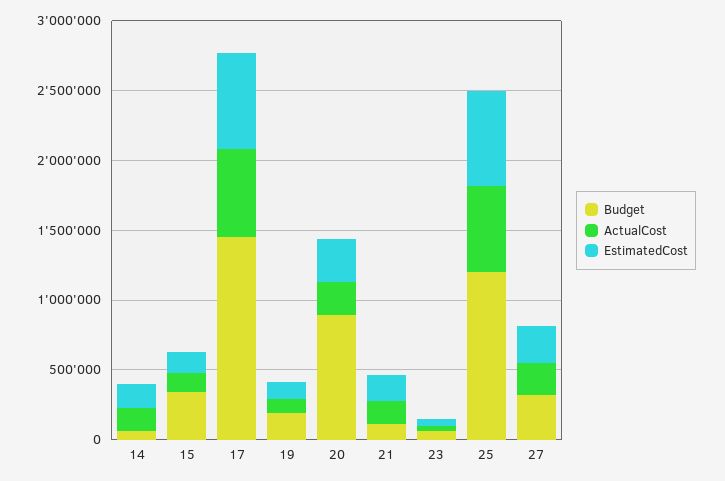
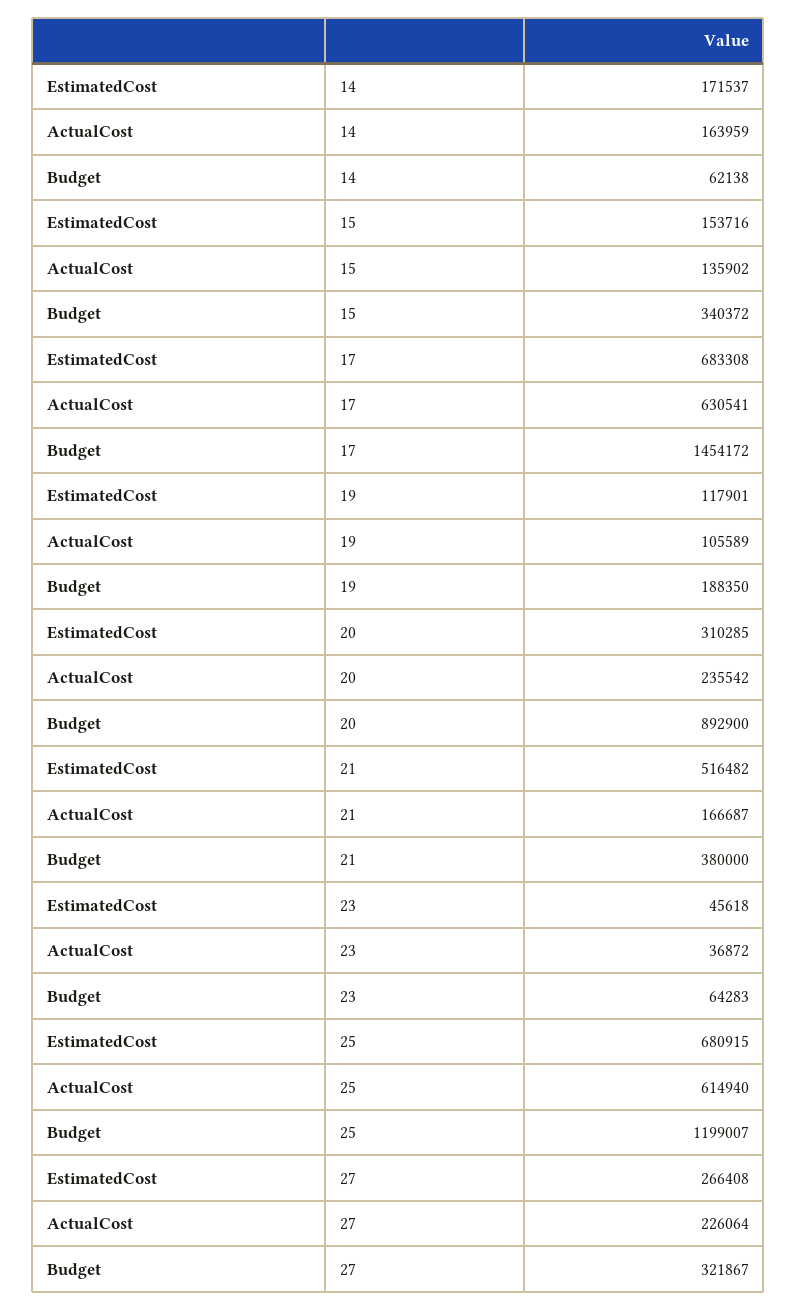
  {
    "Budget": {
      "14": 62138,
      "15": 340372,
      "17": 1454172,
      "19": 188350,
      "20": 892900,
-     "21": 100000,
+     "21": 380000,
      "23": 64283,
      "25": 1199007,
      "27": 321867
    },
    "ActualCost": {
      "14": 163959,
      "15": 135902,
      "17": 630541,
      "19": 105589,
      "20": 235542,
      "21": 166687,
      "23": 36872,
      "25": 614940,
      "27": 226064
    },
    "EstimatedCost": {
      "14": 171537,
      "15": 153716,
      "17": 683308,
      "19": 117901,
      "20": 310285,
-     "21": 200000,
+     "21": 516482,
      "23": 45618,
      "25": 680915,
      "27": 266408
    }
  }

